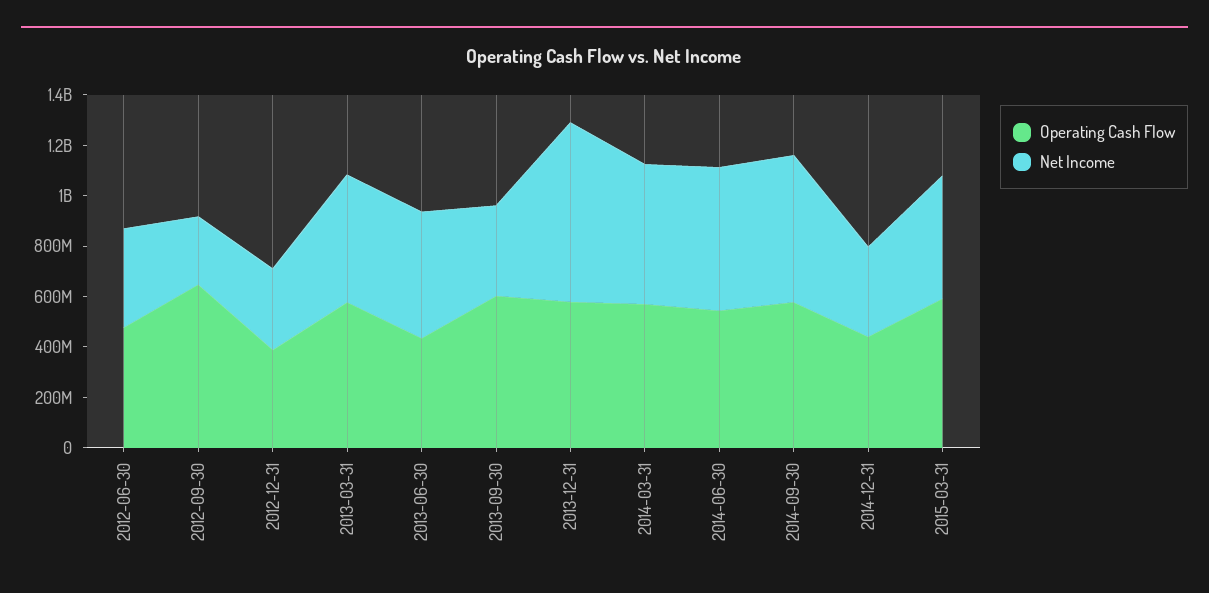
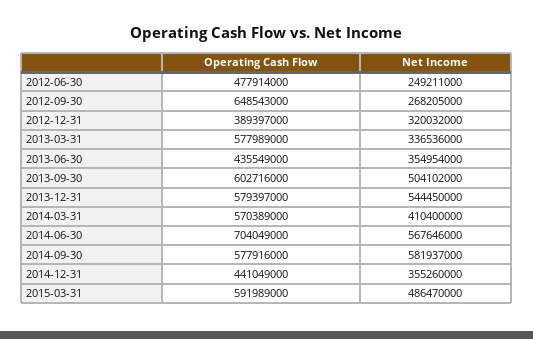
  {
    "Operating Cash Flow": {
      "2012-06-30": 477914000,
      "2012-09-30": 648543000,
      "2012-12-31": 389397000,
      "2013-03-31": 577989000,
      "2013-06-30": 435549000,
      "2013-09-30": 602716000,
      "2013-12-31": 579397000,
      "2014-03-31": 570389000,
-     "2014-06-30": 550000000,
+     "2014-06-30": 704049000,
      "2014-09-30": 577916000,
      "2014-12-31": 441049000,
      "2015-03-31": 591989000
    },
    "Net Income": {
-     "2012-06-30": 400000000,
+     "2012-06-30": 249211000,
      "2012-09-30": 268205000,
      "2012-12-31": 320032000,
-     "2013-03-31": 500000000,
+     "2013-03-31": 336536000,
-     "2013-06-30": 500000000,
+     "2013-06-30": 354954000,
-     "2013-09-30": 350000000,
+     "2013-09-30": 504102000,
-     "2013-12-31": 700000000,
+     "2013-12-31": 544450000,
-     "2014-03-31": 550000000,
+     "2014-03-31": 410400000,
      "2014-06-30": 567646000,
      "2014-09-30": 581937000,
      "2014-12-31": 355260000,
      "2015-03-31": 486470000
    }
  }

